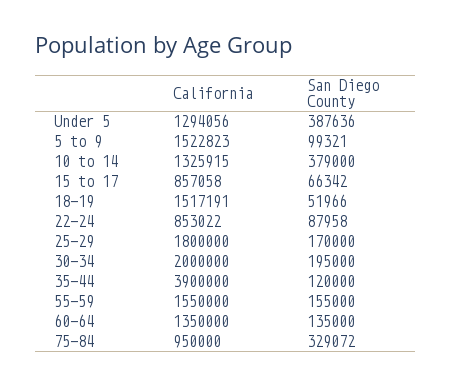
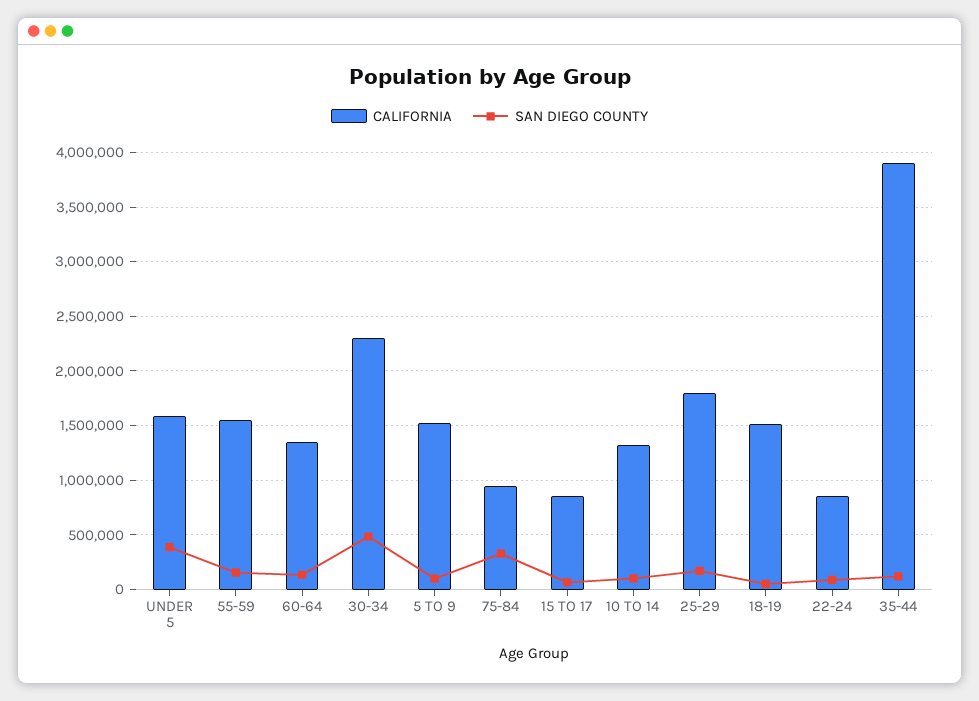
  {
    "California": {
-     "Under 5": 1294056,
+     "Under 5": 1600000,
      "5 to 9": 1522823,
      "10 to 14": 1325915,
      "15 to 17": 857058,
      "18-19": 1517191,
      "22-24": 853022,
      "25-29": 1800000,
-     "30-34": 2000000,
+     "30-34": 2300000,
      "35-44": 3900000,
      "55-59": 1550000,
      "60-64": 1350000,
      "75-84": 950000
    },
    "San Diego County": {
      "Under 5": 387636,
      "5 to 9": 99321,
-     "10 to 14": 379000,
+     "10 to 14": 100000,
      "15 to 17": 66342,
      "18-19": 51966,
      "22-24": 87958,
      "25-29": 170000,
-     "30-34": 195000,
+     "30-34": 500000,
      "35-44": 120000,
      "55-59": 155000,
      "60-64": 135000,
      "75-84": 329072
    }
  }

